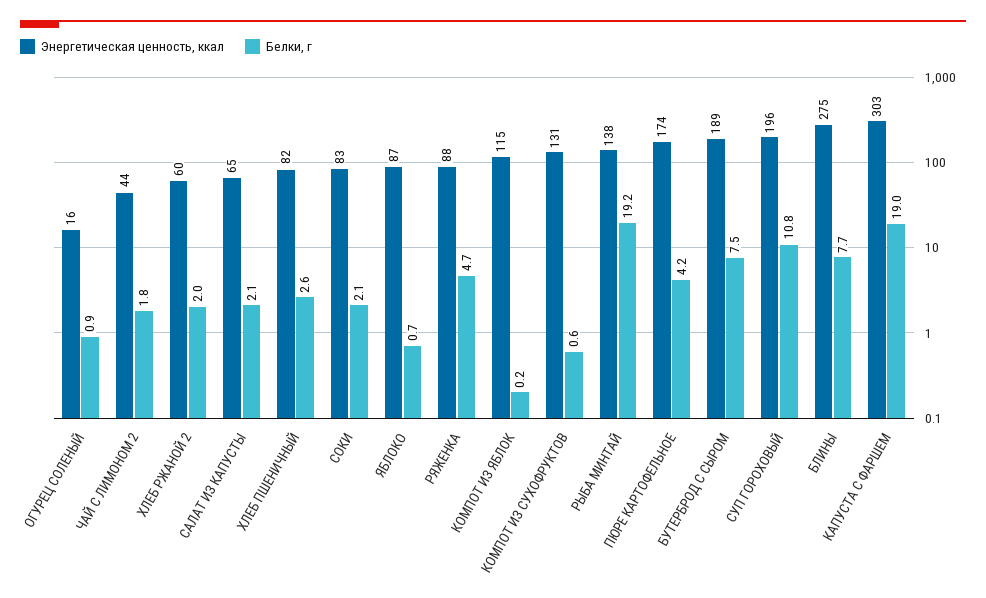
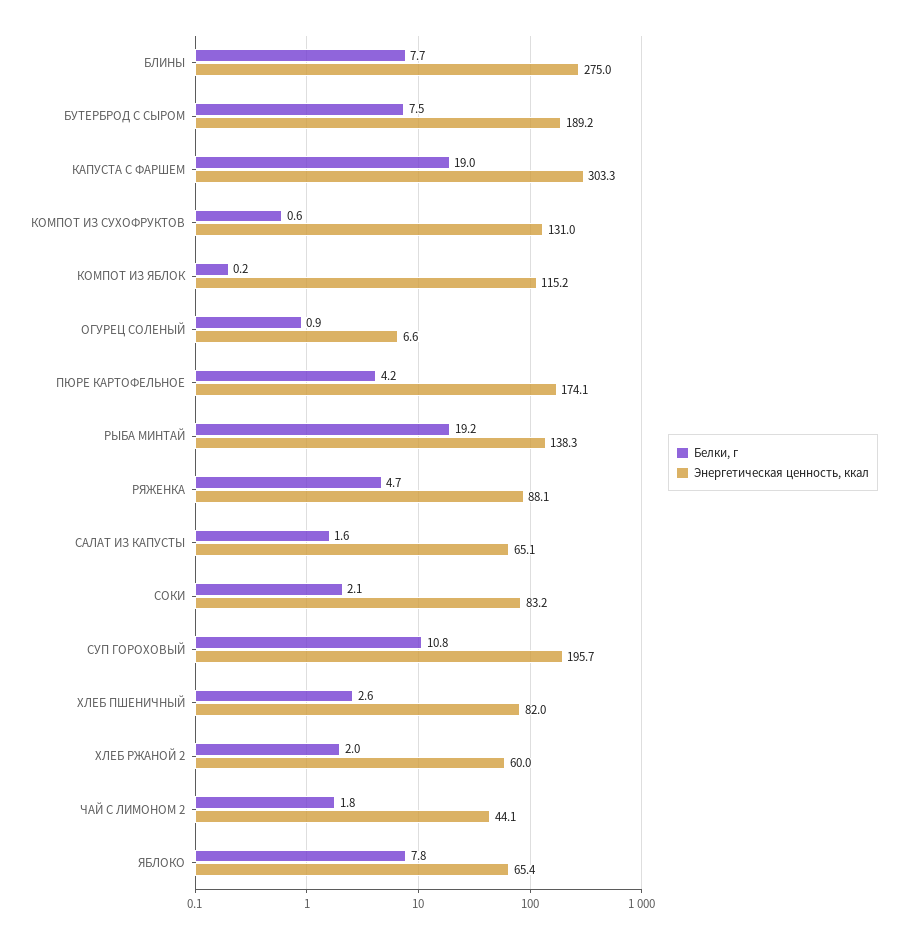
  {
    "Энергетическая ценность, ккал": {
-     "ОГУРЕЦ СОЛЕНЫЙ": 16,
+     "ОГУРЕЦ СОЛЕНЫЙ": 6.6,
      "ЧАЙ С ЛИМОНОМ 2": 44.1,
      "ХЛЕБ РЖАНОЙ 2": 60,
      "САЛАТ ИЗ КАПУСТЫ": 65.1,
      "ХЛЕБ ПШЕНИЧНЫЙ": 82,
      "СОКИ": 83.2,
-     "ЯБЛОКО": 87,
+     "ЯБЛОКО": 65.4,
      "РЯЖЕНКА": 88.1,
      "КОМПОТ ИЗ ЯБЛОК": 115.2,
      "КОМПОТ ИЗ СУХОФРУКТОВ": 131,
      "РЫБА МИНТАЙ": 138.3,
      "ПЮРЕ КАРТОФЕЛЬНОЕ": 174.1,
      "БУТЕРБРОД С СЫРОМ": 189.2,
      "СУП ГОРОХОВЫЙ": 195.7,
      "БЛИНЫ": 275,
      "КАПУСТА С ФАРШЕМ": 303.3
    },
    "Белки, г": {
      "ОГУРЕЦ СОЛЕНЫЙ": 0.9,
      "ЧАЙ С ЛИМОНОМ 2": 1.8,
      "ХЛЕБ РЖАНОЙ 2": 2,
-     "САЛАТ ИЗ КАПУСТЫ": 2.1,
+     "САЛАТ ИЗ КАПУСТЫ": 1.6,
      "ХЛЕБ ПШЕНИЧНЫЙ": 2.6,
      "СОКИ": 2.1,
-     "ЯБЛОКО": 0.7,
+     "ЯБЛОКО": 7.8,
      "РЯЖЕНКА": 4.7,
      "КОМПОТ ИЗ ЯБЛОК": 0.2,
      "КОМПОТ ИЗ СУХОФРУКТОВ": 0.6,
      "РЫБА МИНТАЙ": 19.2,
      "ПЮРЕ КАРТОФЕЛЬНОЕ": 4.2,
      "БУТЕРБРОД С СЫРОМ": 7.5,
      "СУП ГОРОХОВЫЙ": 10.8,
      "БЛИНЫ": 7.7,
      "КАПУСТА С ФАРШЕМ": 19
    }
  }

